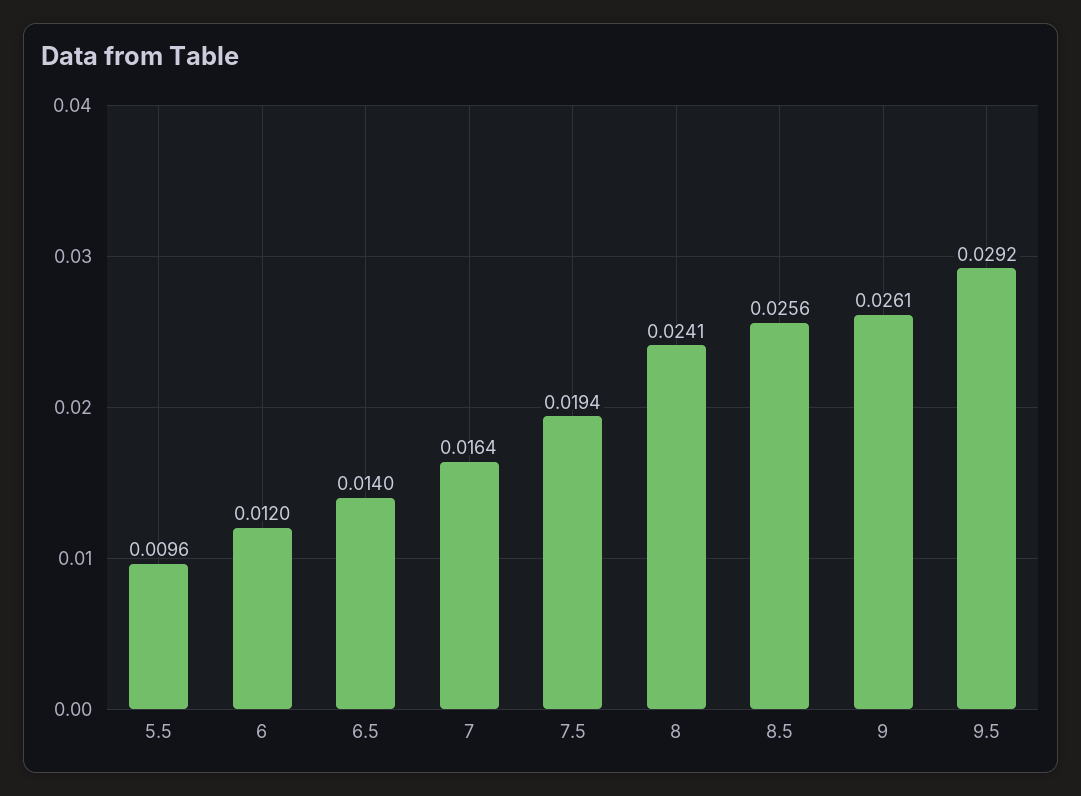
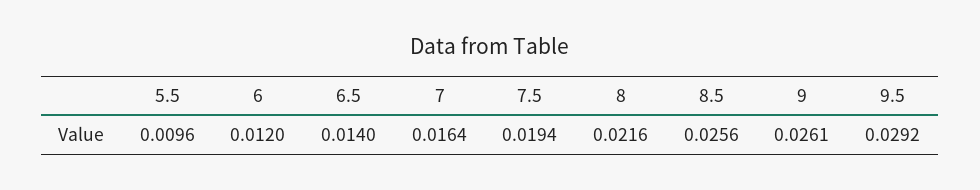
  {
    "5.5": 0.0096,
    "6": 0.012,
    "6.5": 0.014,
    "7": 0.0164,
    "7.5": 0.0194,
-   "8": 0.0241,
+   "8": 0.0216,
    "8.5": 0.0256,
    "9": 0.0261,
    "9.5": 0.0292
  }

